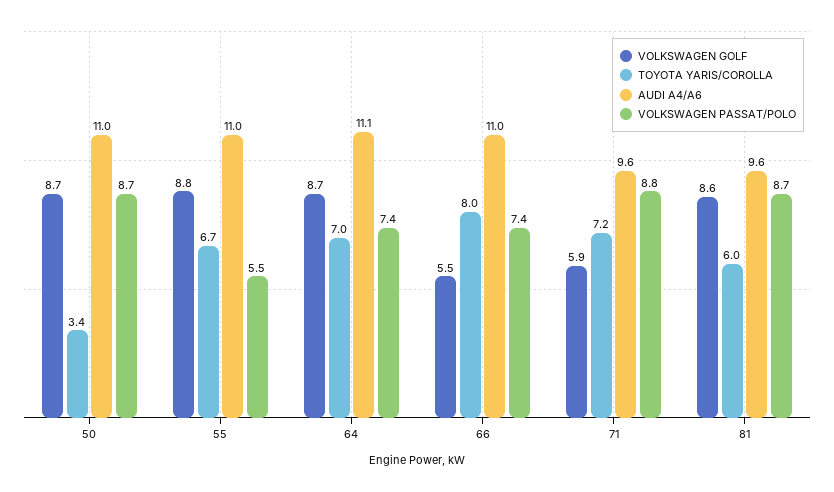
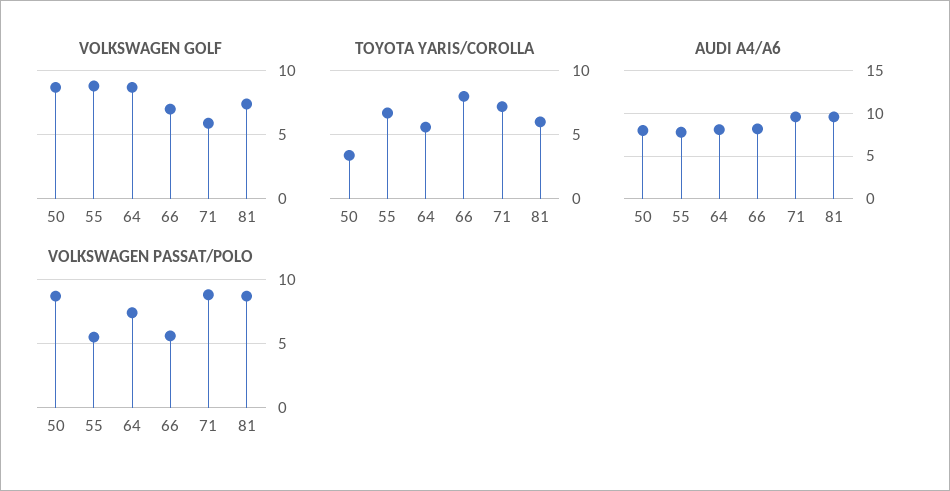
  {
    "VOLKSWAGEN GOLF": {
      "50": 8.7,
      "55": 8.8,
      "64": 8.7,
-     "66": 5.5,
+     "66": 7,
      "71": 5.9,
-     "81": 8.6
+     "81": 7.5
    },
    "TOYOTA YARIS/COROLLA": {
      "50": 3.4,
      "55": 6.7,
-     "64": 7,
+     "64": 5.5,
      "66": 8,
      "71": 7.2,
      "81": 6
    },
    "AUDI A4/A6": {
-     "50": 11,
+     "50": 8,
-     "55": 11,
+     "55": 8,
-     "64": 11.1,
+     "64": 8,
-     "66": 11,
+     "66": 8,
      "71": 9.6,
      "81": 9.6
    },
    "VOLKSWAGEN PASSAT/POLO": {
      "50": 8.7,
      "55": 5.5,
      "64": 7.4,
-     "66": 7.4,
+     "66": 5.5,
      "71": 8.8,
      "81": 8.7
    }
  }

